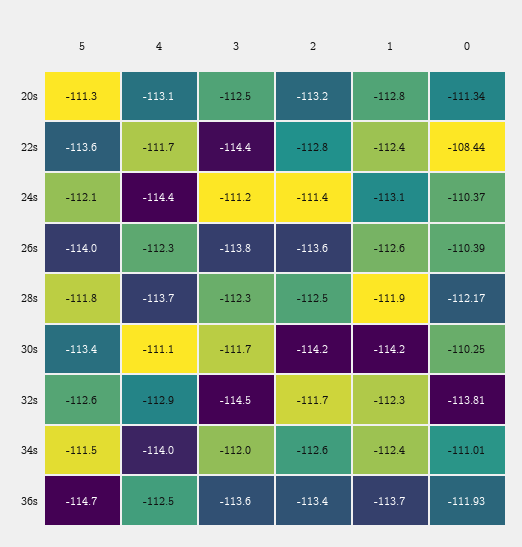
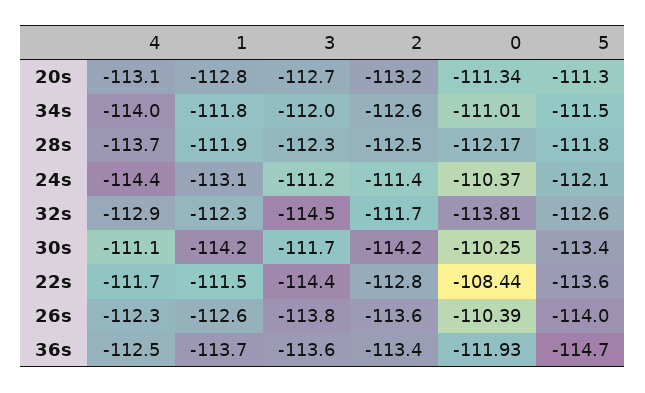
  {
    "5": {
      "20s": -111.3,
      "22s": -113.6,
      "24s": -112.1,
      "26s": -114,
      "28s": -111.8,
      "30s": -113.4,
      "32s": -112.6,
      "34s": -111.5,
      "36s": -114.7
    },
    "4": {
      "20s": -113.1,
      "22s": -111.7,
      "24s": -114.4,
      "26s": -112.3,
      "28s": -113.7,
      "30s": -111.1,
      "32s": -112.9,
      "34s": -114,
      "36s": -112.5
    },
    "3": {
-     "20s": -112.5,
+     "20s": -112.7,
      "22s": -114.4,
      "24s": -111.2,
      "26s": -113.8,
      "28s": -112.3,
      "30s": -111.7,
      "32s": -114.5,
      "34s": -112,
      "36s": -113.6
    },
    "2": {
      "20s": -113.2,
      "22s": -112.8,
      "24s": -111.4,
      "26s": -113.6,
      "28s": -112.5,
      "30s": -114.2,
      "32s": -111.7,
      "34s": -112.6,
      "36s": -113.4
    },
    "1": {
      "20s": -112.8,
-     "22s": -112.4,
+     "22s": -111.5,
      "24s": -113.1,
      "26s": -112.6,
      "28s": -111.9,
      "30s": -114.2,
      "32s": -112.3,
-     "34s": -112.4,
+     "34s": -111.8,
      "36s": -113.7
    },
    "0": {
      "20s": -111.34,
      "22s": -108.44,
      "24s": -110.37,
      "26s": -110.39,
      "28s": -112.17,
      "30s": -110.25,
      "32s": -113.81,
      "34s": -111.01,
      "36s": -111.93
    }
  }

